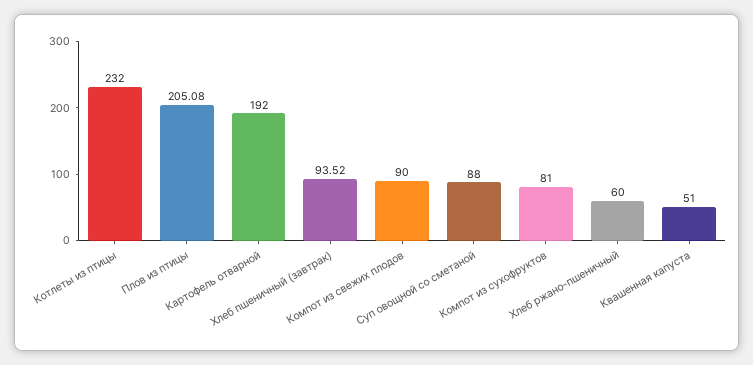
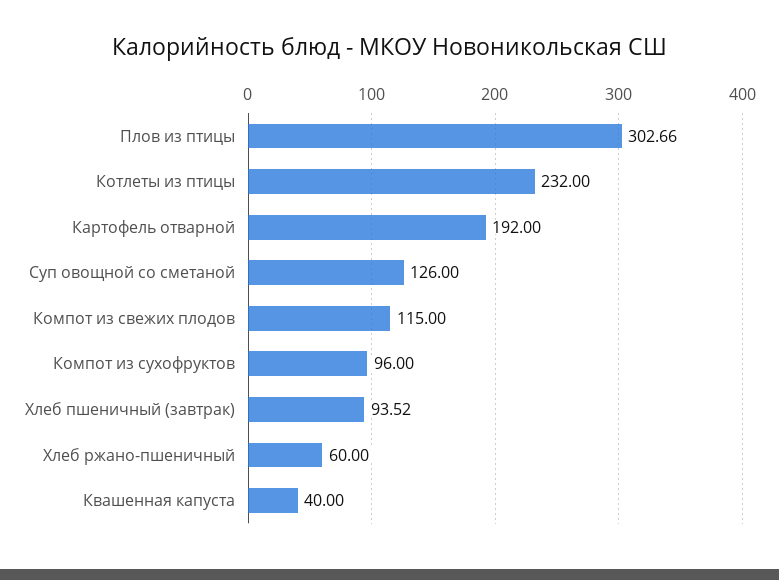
  {
    "Котлеты из птицы": 232,
-   "Плов из птицы": 205.08,
+   "Плов из птицы": 302.66,
    "Картофель отварной": 192,
    "Хлеб пшеничный (завтрак)": 93.52,
-   "Компот из свежих плодов": 90,
+   "Компот из свежих плодов": 115,
-   "Суп овощной со сметаной": 88,
+   "Суп овощной со сметаной": 126,
-   "Компот из сухофруктов": 81,
+   "Компот из сухофруктов": 96,
    "Хлеб ржано-пшеничный": 60,
-   "Квашенная капуста": 51
+   "Квашенная капуста": 40
  }

